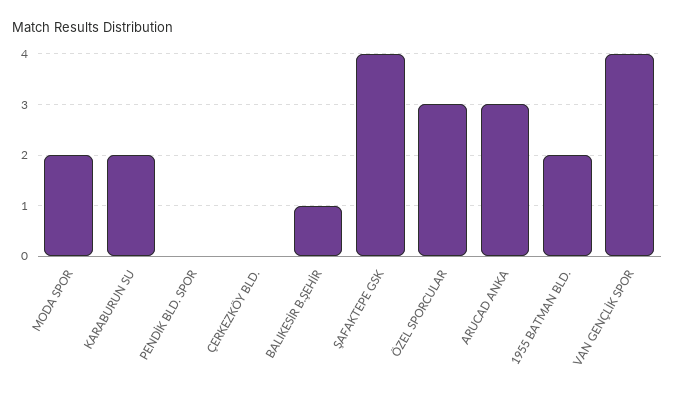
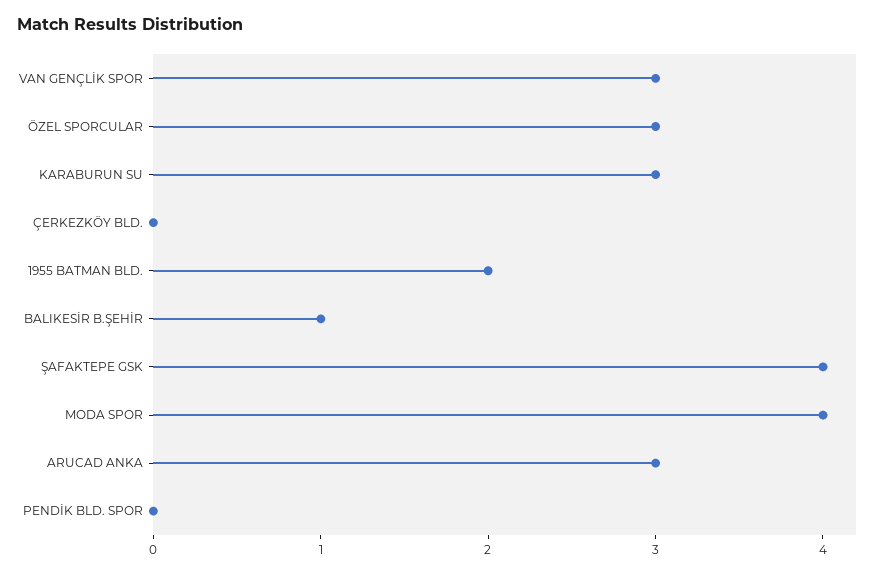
  {
-   "MODA SPOR": 2,
+   "MODA SPOR": 4,
-   "KARABURUN SU": 2,
+   "KARABURUN SU": 3,
    "PENDİK BLD. SPOR": 0,
    "ÇERKEZKÖY BLD.": 0,
    "BALIKESİR B.ŞEHİR": 1,
    "ŞAFAKTEPE GSK": 4,
    "ÖZEL SPORCULAR": 3,
    "ARUCAD ANKA": 3,
    "1955 BATMAN BLD.": 2,
-   "VAN GENÇLİK SPOR": 4
+   "VAN GENÇLİK SPOR": 3
  }

